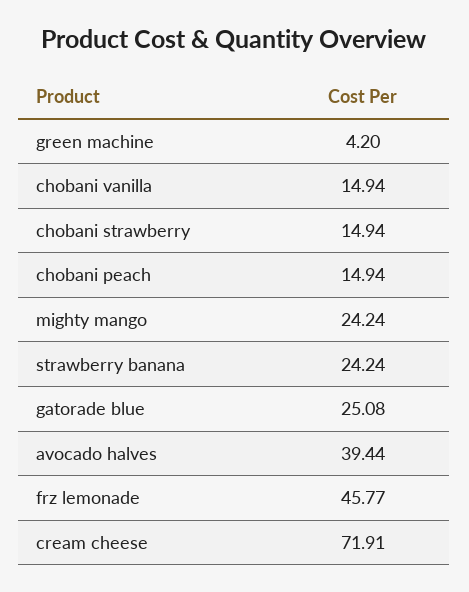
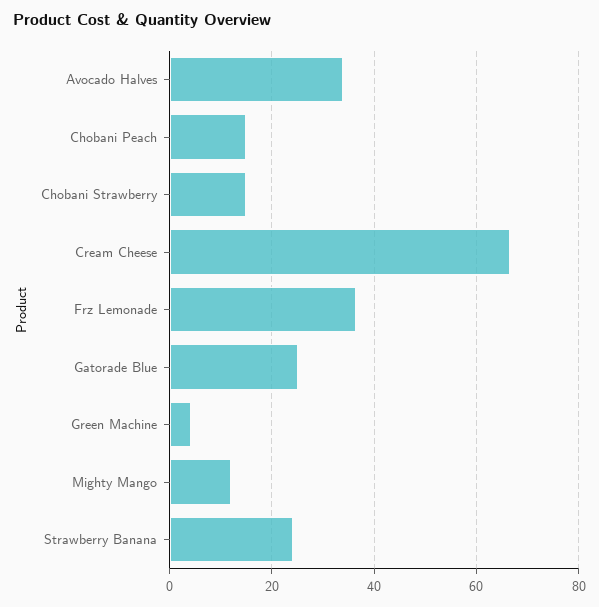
  {
    "green machine": 4.2,
-   "chobani vanilla": 14.94,
    "chobani strawberry": 14.94,
    "chobani peach": 14.94,
-   "mighty mango": 24.24,
+   "mighty mango": 12,
    "strawberry banana": 24.24,
    "gatorade blue": 25.08,
-   "avocado halves": 39.44,
+   "avocado halves": 34,
-   "frz lemonade": 45.77,
+   "frz lemonade": 36,
-   "cream cheese": 71.91
+   "cream cheese": 66
  }

